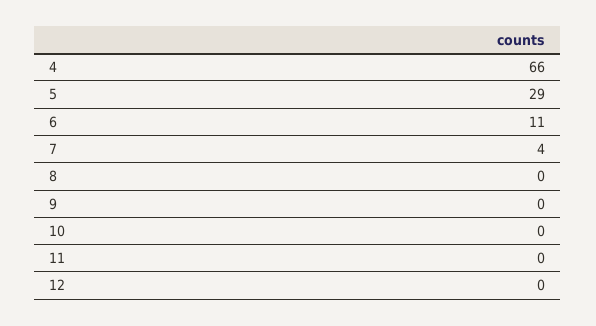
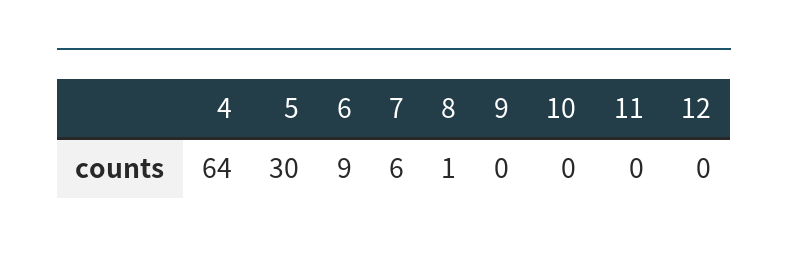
  {
-   "4": 66,
+   "4": 64,
-   "5": 29,
+   "5": 30,
-   "6": 11,
+   "6": 9,
-   "7": 4,
+   "7": 6,
-   "8": 0,
+   "8": 1,
    "9": 0,
    "10": 0,
    "11": 0,
    "12": 0
  }

